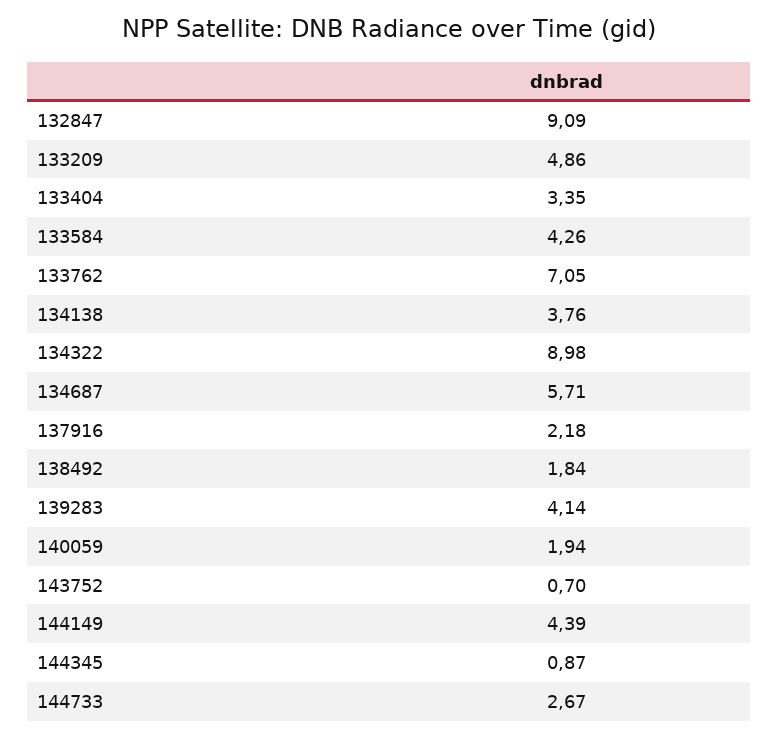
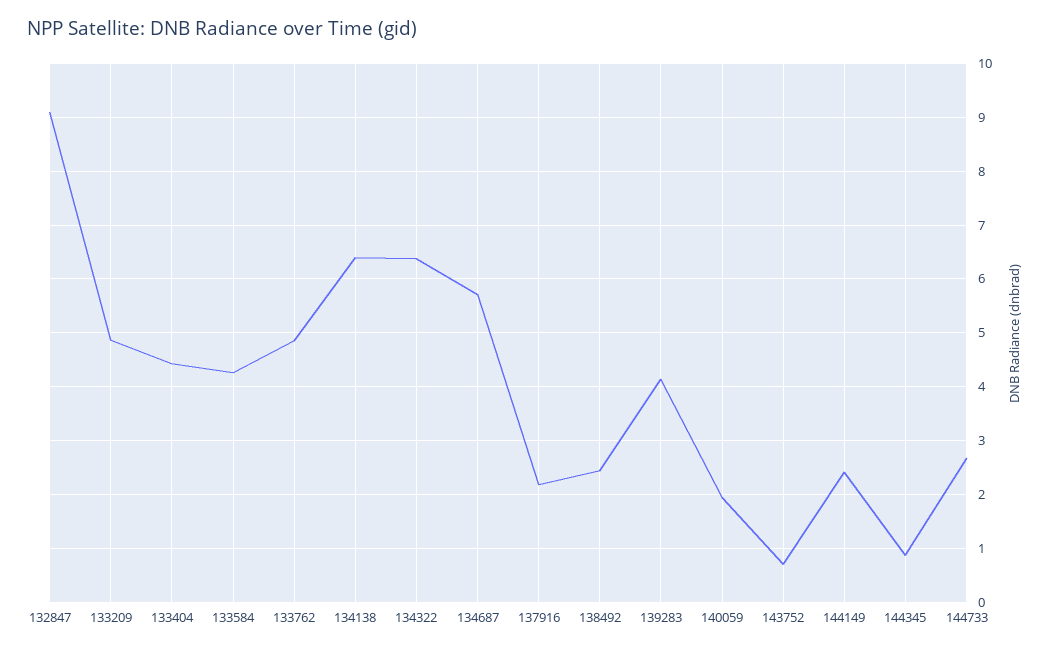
  {
    "132847": 9.09,
    "133209": 4.86,
-   "133404": 3.35,
+   "133404": 4.4,
    "133584": 4.26,
-   "133762": 7.05,
+   "133762": 4.8,
-   "134138": 3.76,
+   "134138": 6.4,
-   "134322": 8.98,
+   "134322": 6.4,
    "134687": 5.71,
    "137916": 2.18,
-   "138492": 1.84,
+   "138492": 2.4,
    "139283": 4.14,
    "140059": 1.94,
    "143752": 0.7,
-   "144149": 4.39,
+   "144149": 2.4,
    "144345": 0.87,
    "144733": 2.67
  }

